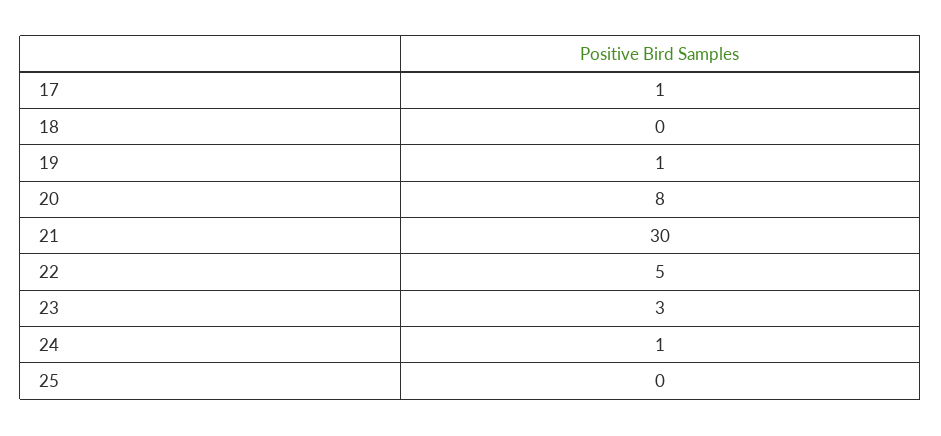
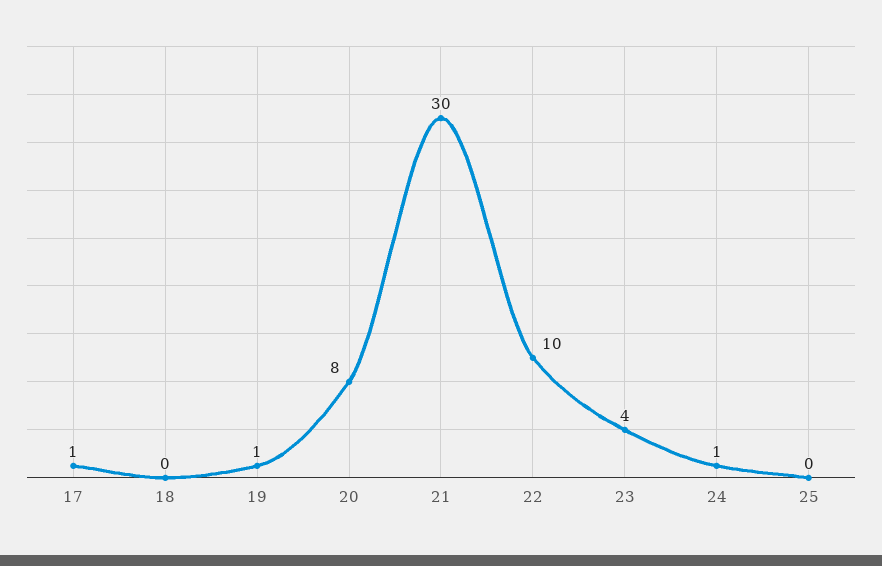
  {
    "17": 1,
    "18": 0,
    "19": 1,
    "20": 8,
    "21": 30,
-   "22": 5,
+   "22": 10,
-   "23": 3,
+   "23": 4,
    "24": 1,
    "25": 0
  }

